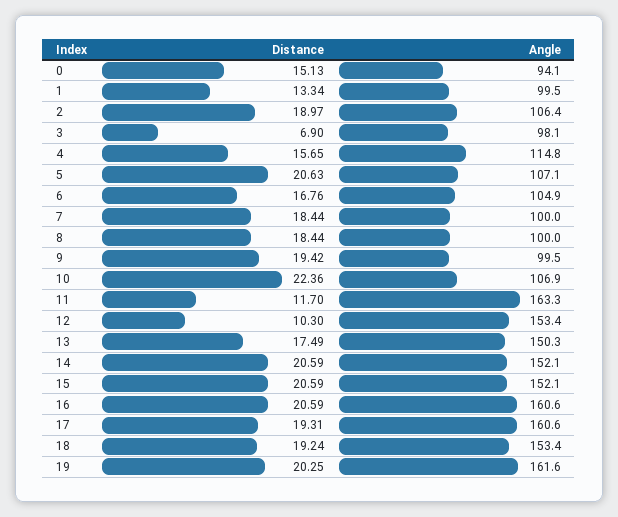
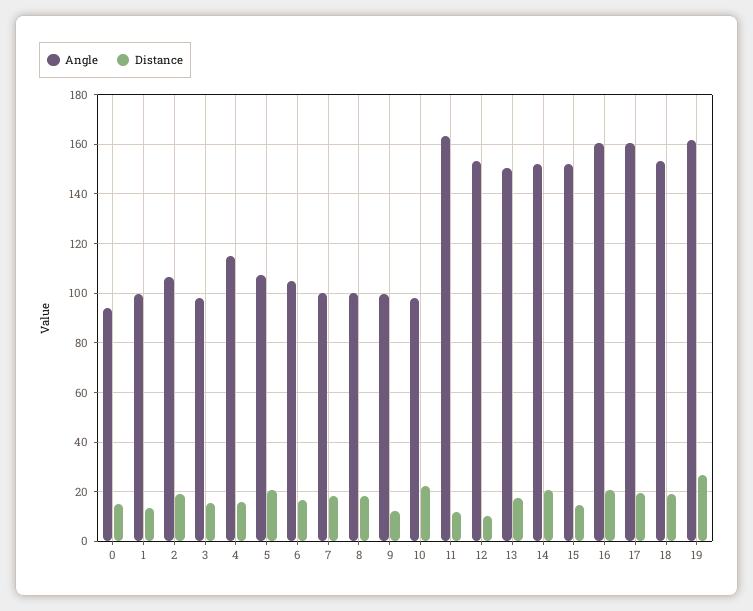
  {
    "Distance": {
      "0": 15.13,
      "1": 13.34,
      "2": 18.97,
-     "3": 6.9,
+     "3": 15,
      "4": 15.65,
      "5": 20.63,
      "6": 16.76,
      "7": 18.44,
      "8": 18.44,
-     "9": 19.42,
+     "9": 12.5,
      "10": 22.36,
      "11": 11.7,
      "12": 10.3,
      "13": 17.49,
      "14": 20.59,
-     "15": 20.59,
+     "15": 15,
      "16": 20.59,
      "17": 19.31,
      "18": 19.24,
-     "19": 20.25
+     "19": 27.5
    },
    "Angle": {
      "0": 94.1,
      "1": 99.5,
      "2": 106.4,
      "3": 98.1,
      "4": 114.8,
      "5": 107.1,
      "6": 104.9,
      "7": 100,
      "8": 100,
      "9": 99.5,
-     "10": 106.9,
+     "10": 97.5,
      "11": 163.3,
      "12": 153.4,
      "13": 150.3,
      "14": 152.1,
      "15": 152.1,
      "16": 160.6,
      "17": 160.6,
      "18": 153.4,
      "19": 161.6
    }
  }

